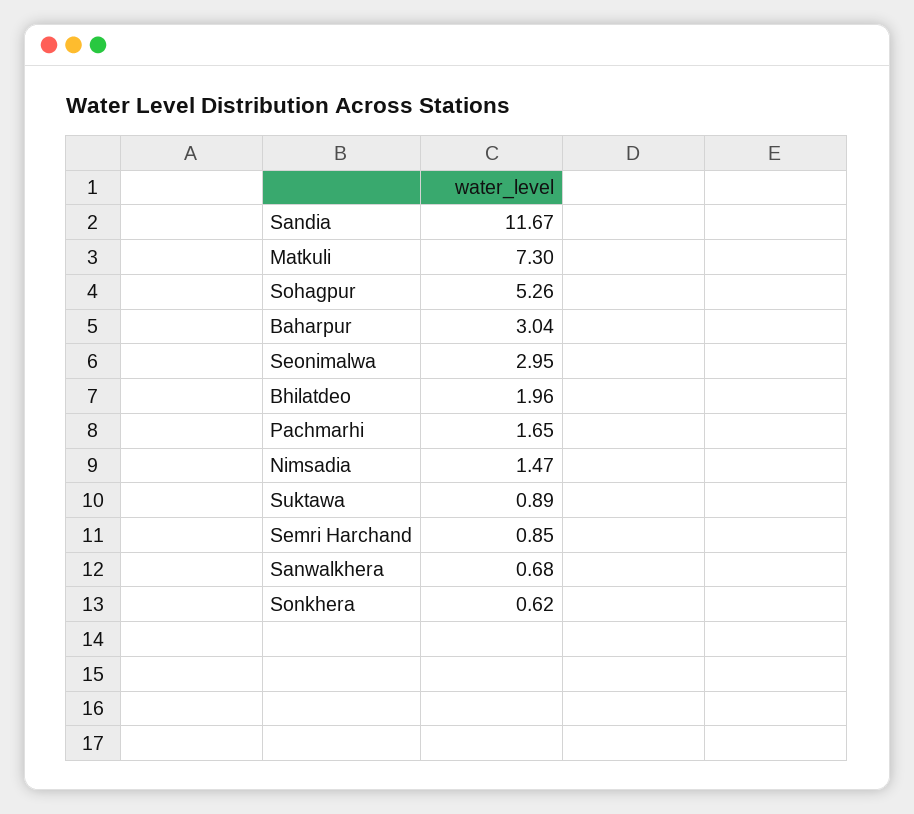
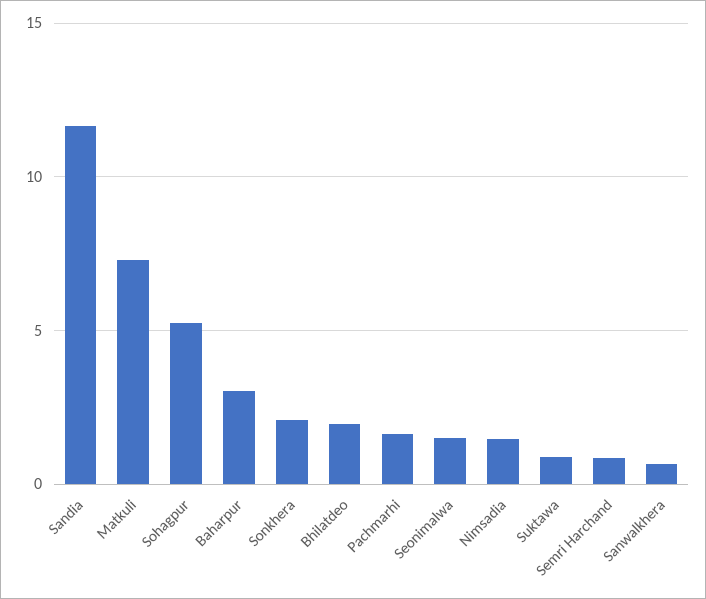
  {
    "Sandia": 11.67,
    "Matkuli": 7.3,
    "Sohagpur": 5.26,
    "Baharpur": 3.04,
-   "Seonimalwa": 2.95,
+   "Seonimalwa": 1.5,
    "Bhilatdeo": 1.96,
    "Pachmarhi": 1.65,
    "Nimsadia": 1.47,
    "Suktawa": 0.89,
    "Semri Harchand": 0.85,
    "Sanwalkhera": 0.68,
-   "Sonkhera": 0.62
+   "Sonkhera": 2
  }

